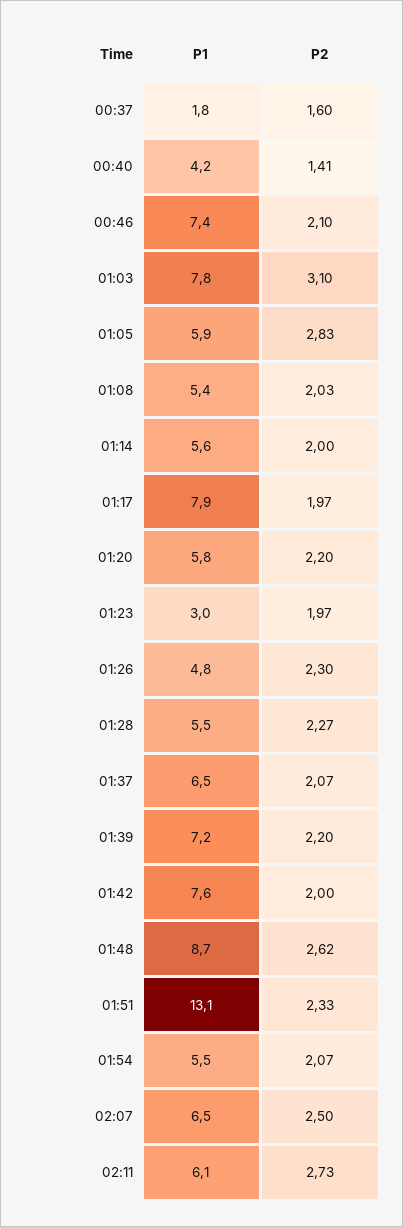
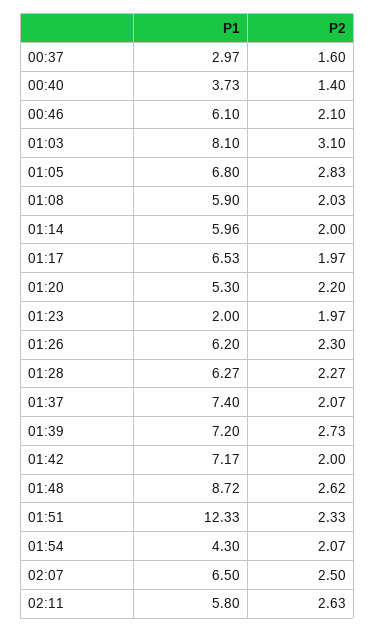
  {
    "P1": {
-     "00:37": 1.8,
+     "00:37": 2.97,
-     "00:40": 4.2,
+     "00:40": 3.73,
-     "00:46": 7.4,
+     "00:46": 6.1,
-     "01:03": 7.8,
+     "01:03": 8.1,
-     "01:05": 5.9,
+     "01:05": 6.8,
-     "01:08": 5.4,
+     "01:08": 5.9,
-     "01:14": 5.6,
+     "01:14": 5.96,
-     "01:17": 7.9,
+     "01:17": 6.53,
-     "01:20": 5.8,
+     "01:20": 5.3,
-     "01:23": 3,
+     "01:23": 2,
-     "01:26": 4.8,
+     "01:26": 6.2,
-     "01:28": 5.5,
+     "01:28": 6.27,
-     "01:37": 6.5,
+     "01:37": 7.4,
      "01:39": 7.2,
-     "01:42": 7.6,
+     "01:42": 7.17,
      "01:48": 8.72,
-     "01:51": 13.1,
+     "01:51": 12.33,
-     "01:54": 5.5,
+     "01:54": 4.3,
      "02:07": 6.5,
-     "02:11": 6.1
+     "02:11": 5.8
    },
    "P2": {
      "00:37": 1.6,
-     "00:40": 1.41,
+     "00:40": 1.4,
      "00:46": 2.1,
      "01:03": 3.1,
      "01:05": 2.83,
      "01:08": 2.03,
      "01:14": 2,
      "01:17": 1.97,
      "01:20": 2.2,
      "01:23": 1.97,
      "01:26": 2.3,
      "01:28": 2.27,
      "01:37": 2.07,
-     "01:39": 2.2,
+     "01:39": 2.73,
      "01:42": 2,
      "01:48": 2.62,
      "01:51": 2.33,
      "01:54": 2.07,
      "02:07": 2.5,
-     "02:11": 2.73
+     "02:11": 2.63
    }
  }

